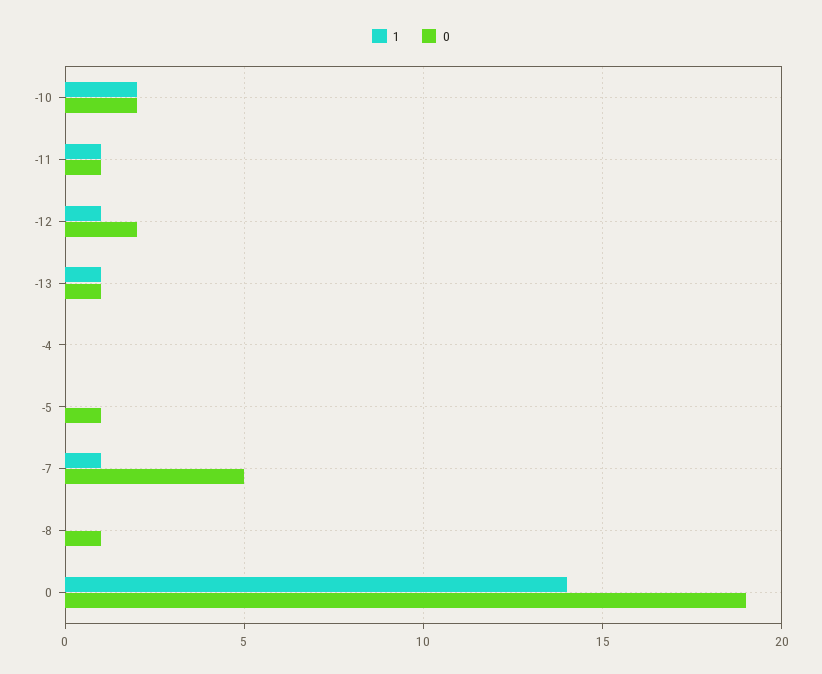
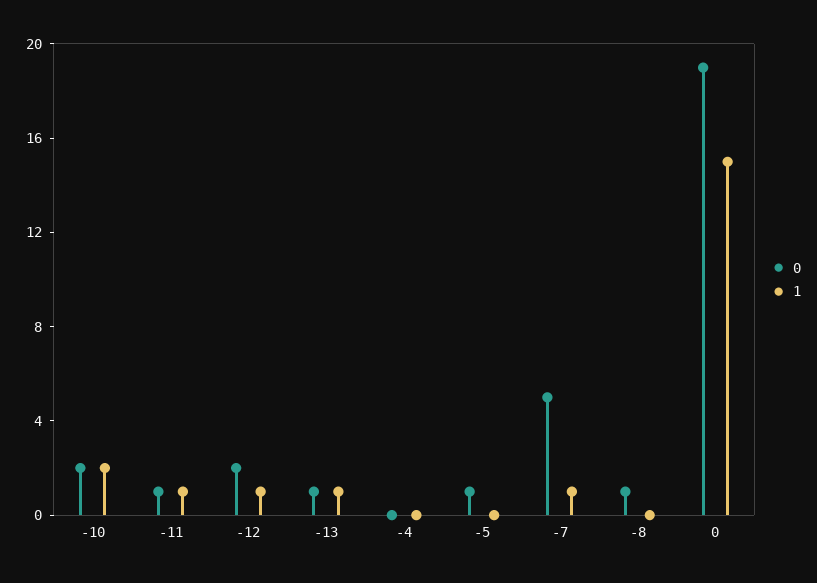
  {
    "1": {
      "-10": 2,
      "-11": 1,
      "-12": 1,
      "-13": 1,
      "-4": 0,
      "-5": 0,
      "-7": 1,
      "-8": 0,
-     "0": 14
+     "0": 15
    },
    "0": {
      "-10": 2,
      "-11": 1,
      "-12": 2,
      "-13": 1,
      "-4": 0,
      "-5": 1,
      "-7": 5,
      "-8": 1,
      "0": 19
    }
  }

